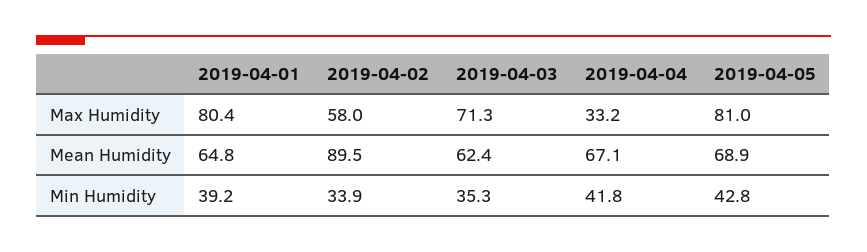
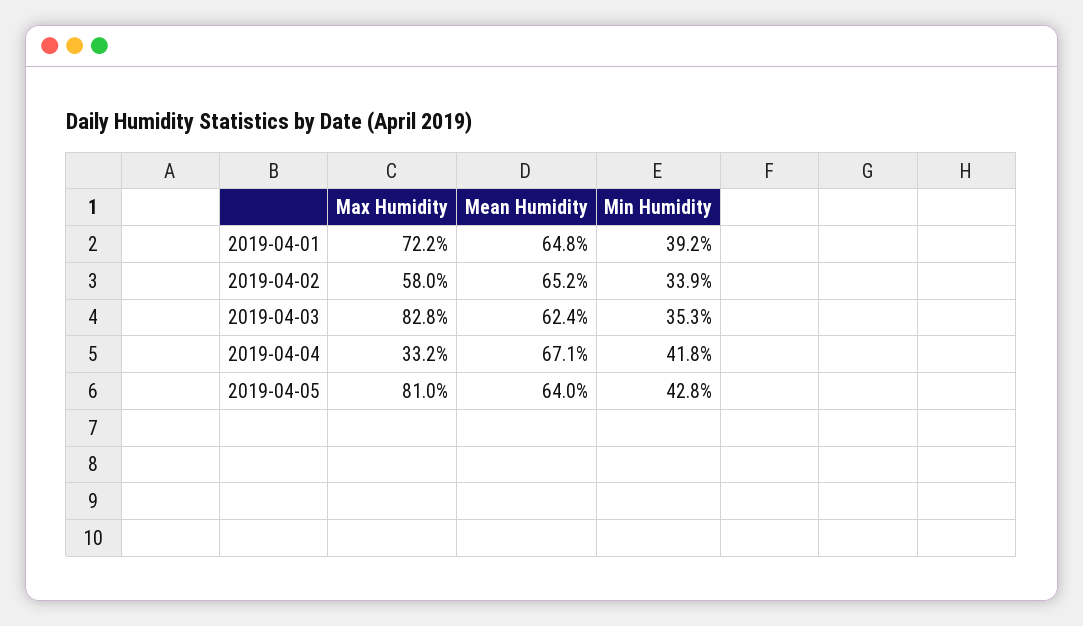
  {
    "2019-04-01": {
-     "Max Humidity": 80.4,
+     "Max Humidity": 72.2,
      "Mean Humidity": 64.8,
      "Min Humidity": 39.2
    },
    "2019-04-02": {
      "Max Humidity": 58,
-     "Mean Humidity": 89.5,
+     "Mean Humidity": 65.2,
      "Min Humidity": 33.9
    },
    "2019-04-03": {
-     "Max Humidity": 71.3,
+     "Max Humidity": 82.8,
      "Mean Humidity": 62.4,
      "Min Humidity": 35.3
    },
    "2019-04-04": {
      "Max Humidity": 33.2,
      "Mean Humidity": 67.1,
      "Min Humidity": 41.8
    },
    "2019-04-05": {
      "Max Humidity": 81,
-     "Mean Humidity": 68.9,
+     "Mean Humidity": 64,
      "Min Humidity": 42.8
    }
  }

